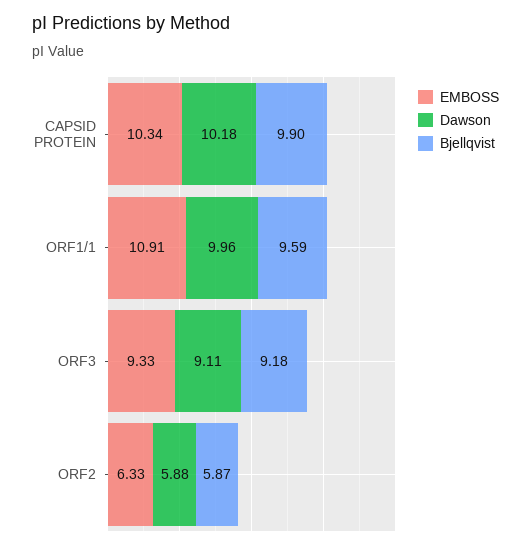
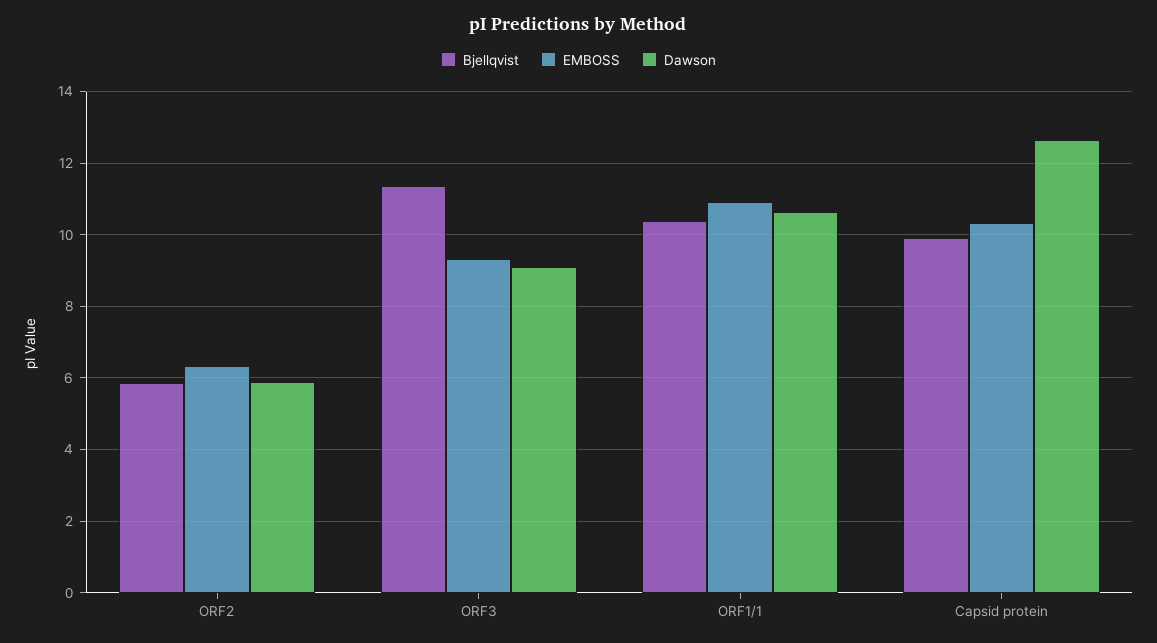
  {
    "EMBOSS": {
      "CAPSID PROTEIN": 10.34,
      "ORF1/1": 10.91,
      "ORF3": 9.33,
      "ORF2": 6.33
    },
    "Dawson": {
-     "CAPSID PROTEIN": 10.18,
+     "CAPSID PROTEIN": 12.6,
-     "ORF1/1": 9.96,
+     "ORF1/1": 10.6,
      "ORF3": 9.11,
      "ORF2": 5.88
    },
    "Bjellqvist": {
      "CAPSID PROTEIN": 9.9,
-     "ORF1/1": 9.59,
+     "ORF1/1": 10.4,
-     "ORF3": 9.18,
+     "ORF3": 11.4,
      "ORF2": 5.87
    }
  }

